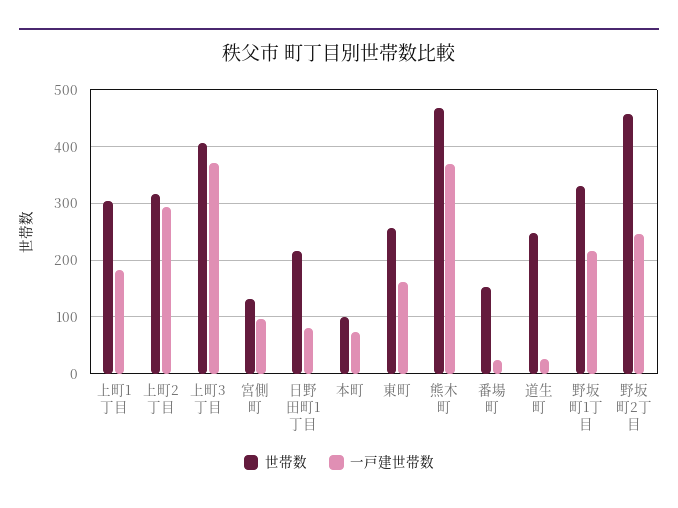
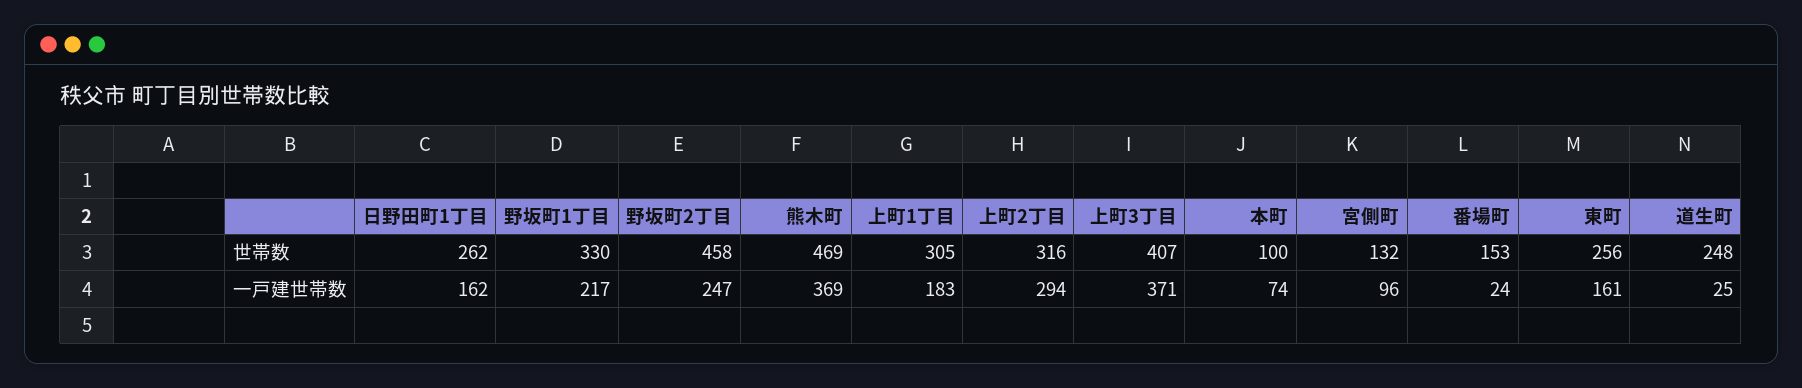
  {
    "世帯数": {
      "上町1丁目": 305,
      "上町2丁目": 316,
      "上町3丁目": 407,
      "宮側町": 132,
-     "日野田町1丁目": 220,
+     "日野田町1丁目": 262,
      "本町": 100,
      "東町": 256,
      "熊木町": 469,
      "番場町": 153,
      "道生町": 248,
      "野坂町1丁目": 330,
      "野坂町2丁目": 458
    },
    "一戸建世帯数": {
      "上町1丁目": 183,
      "上町2丁目": 294,
      "上町3丁目": 371,
      "宮側町": 96,
-     "日野田町1丁目": 80,
+     "日野田町1丁目": 162,
      "本町": 74,
      "東町": 161,
      "熊木町": 369,
      "番場町": 24,
      "道生町": 25,
      "野坂町1丁目": 217,
      "野坂町2丁目": 247
    }
  }

